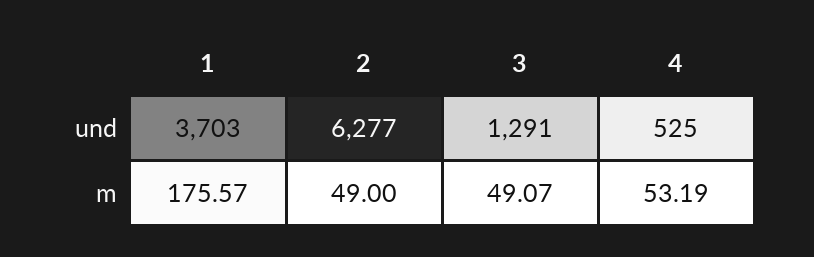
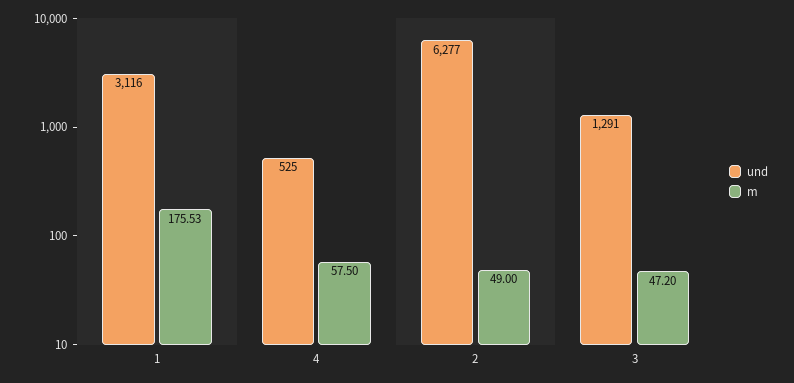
  {
    "und": {
-     "1": 3703,
+     "1": 3116,
      "2": 6277,
      "3": 1291,
      "4": 525
    },
    "m": {
-     "1": 175.57,
+     "1": 175.53,
      "2": 49,
-     "3": 49.07,
+     "3": 47.2,
-     "4": 53.19
+     "4": 57.5
    }
  }

